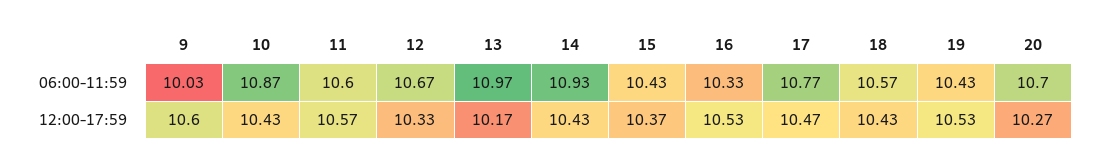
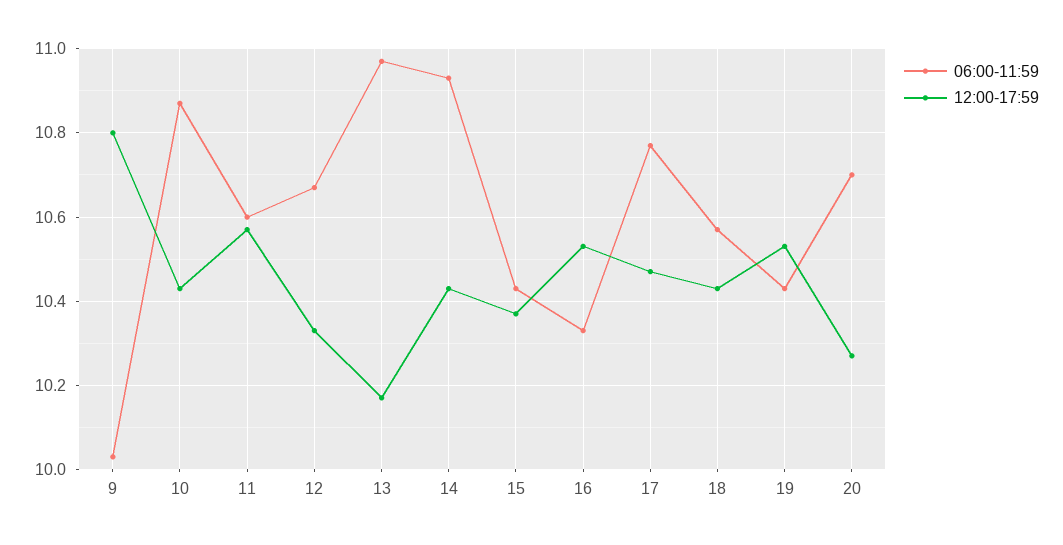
  {
    "06:00-11:59": {
      "9": 10.03,
      "10": 10.87,
      "11": 10.6,
      "12": 10.67,
      "13": 10.97,
      "14": 10.93,
      "15": 10.43,
      "16": 10.33,
      "17": 10.77,
      "18": 10.57,
      "19": 10.43,
      "20": 10.7
    },
    "12:00-17:59": {
-     "9": 10.6,
+     "9": 10.8,
      "10": 10.43,
      "11": 10.57,
      "12": 10.33,
      "13": 10.17,
      "14": 10.43,
      "15": 10.37,
      "16": 10.53,
      "17": 10.47,
      "18": 10.43,
      "19": 10.53,
      "20": 10.27
    }
  }

